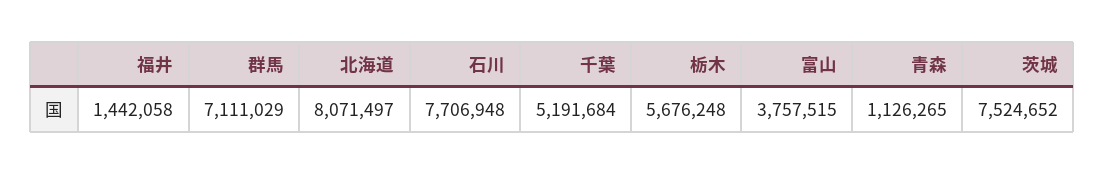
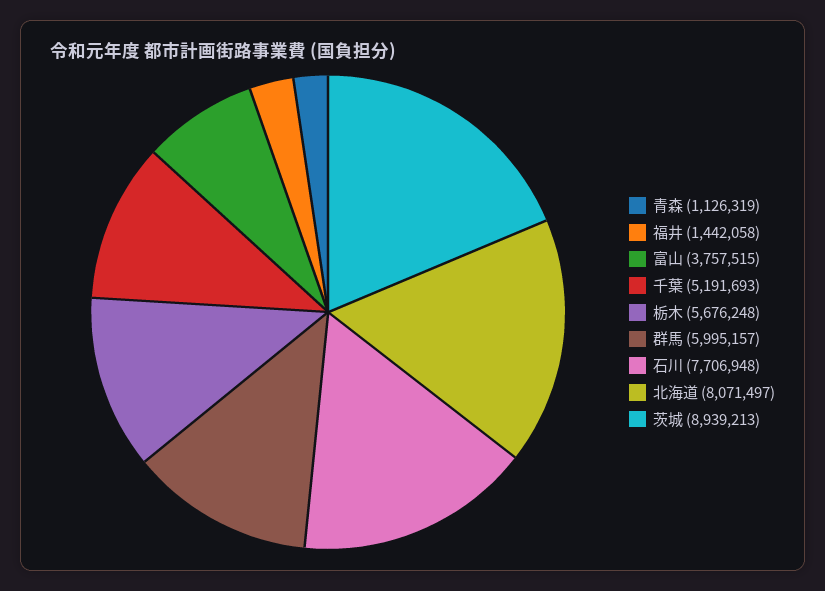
  {
    "福井": 1442058,
-   "群馬": 7111029,
+   "群馬": 5995157,
    "北海道": 8071497,
    "石川": 7706948,
-   "千葉": 5191684,
+   "千葉": 5191693,
    "栃木": 5676248,
    "富山": 3757515,
-   "青森": 1126265,
+   "青森": 1126319,
-   "茨城": 7524652
+   "茨城": 8939213
  }

